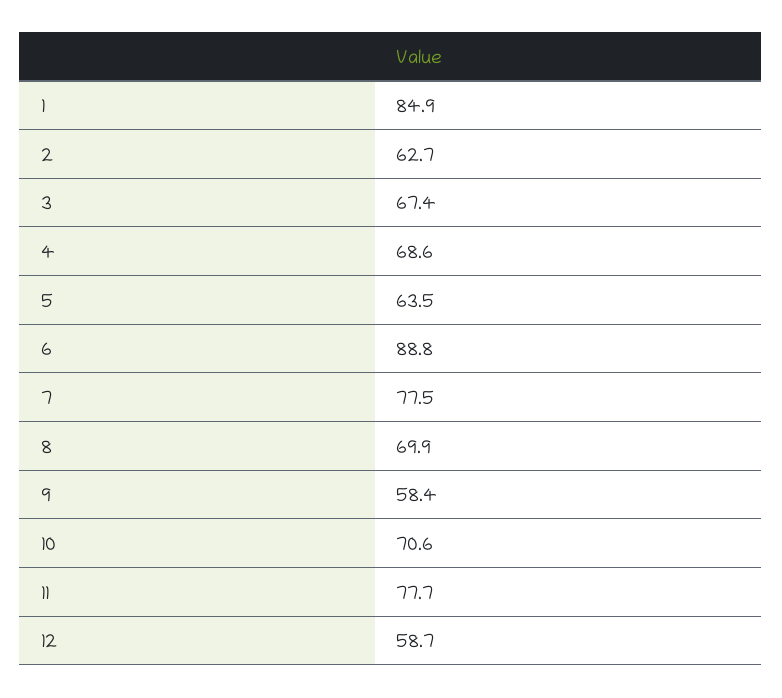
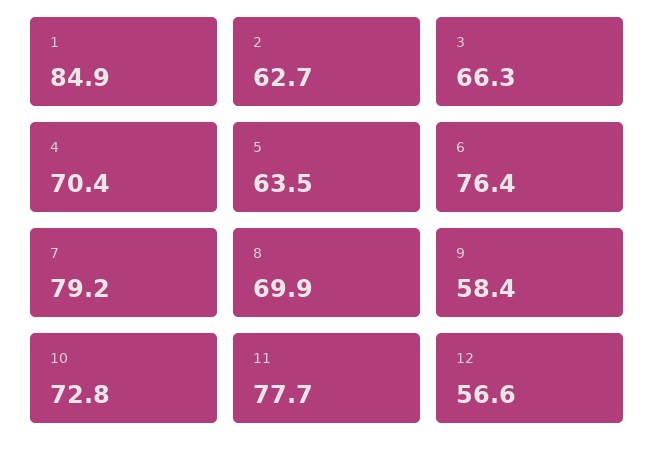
  {
    "1": 84.9,
    "2": 62.7,
-   "3": 67.4,
+   "3": 66.3,
-   "4": 68.6,
+   "4": 70.4,
    "5": 63.5,
-   "6": 88.8,
+   "6": 76.4,
-   "7": 77.5,
+   "7": 79.2,
    "8": 69.9,
    "9": 58.4,
-   "10": 70.6,
+   "10": 72.8,
    "11": 77.7,
-   "12": 58.7
+   "12": 56.6
  }

